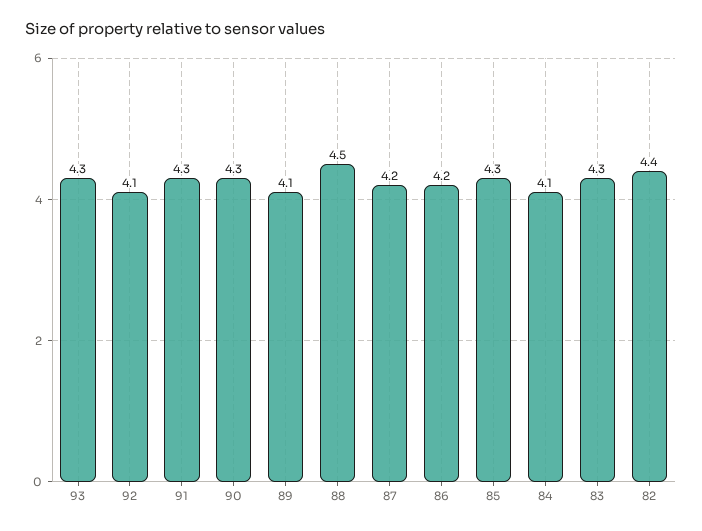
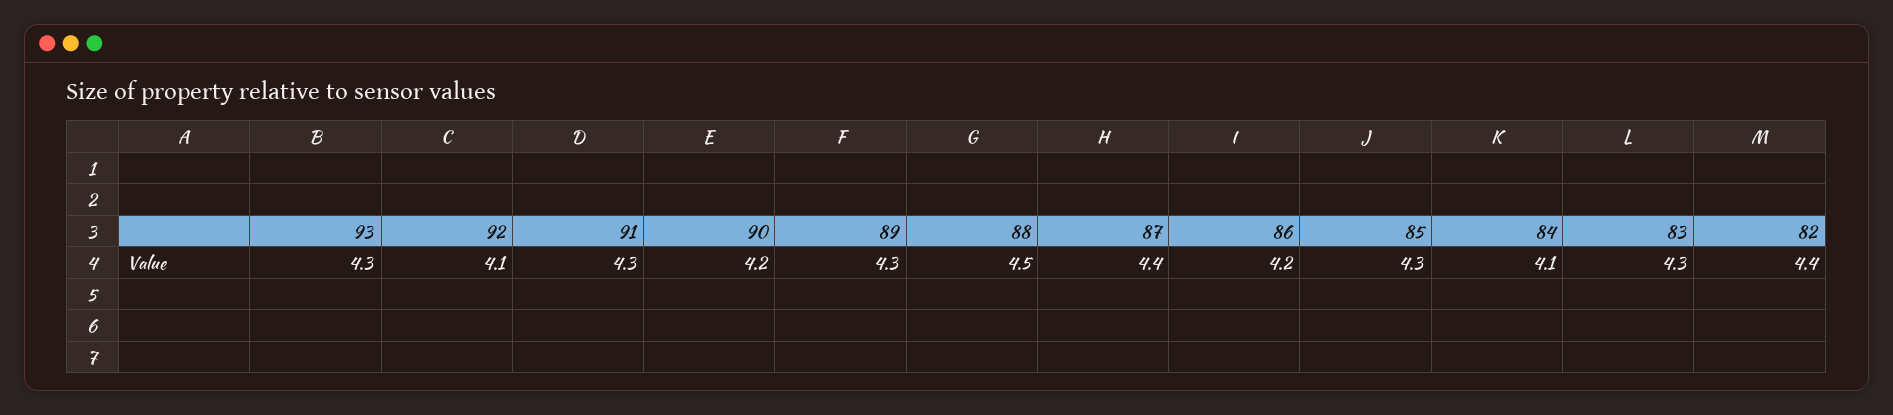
  {
    "93": 4.3,
    "92": 4.1,
    "91": 4.3,
-   "90": 4.3,
+   "90": 4.2,
-   "89": 4.1,
+   "89": 4.3,
    "88": 4.5,
-   "87": 4.2,
+   "87": 4.4,
    "86": 4.2,
    "85": 4.3,
    "84": 4.1,
    "83": 4.3,
    "82": 4.4
  }

